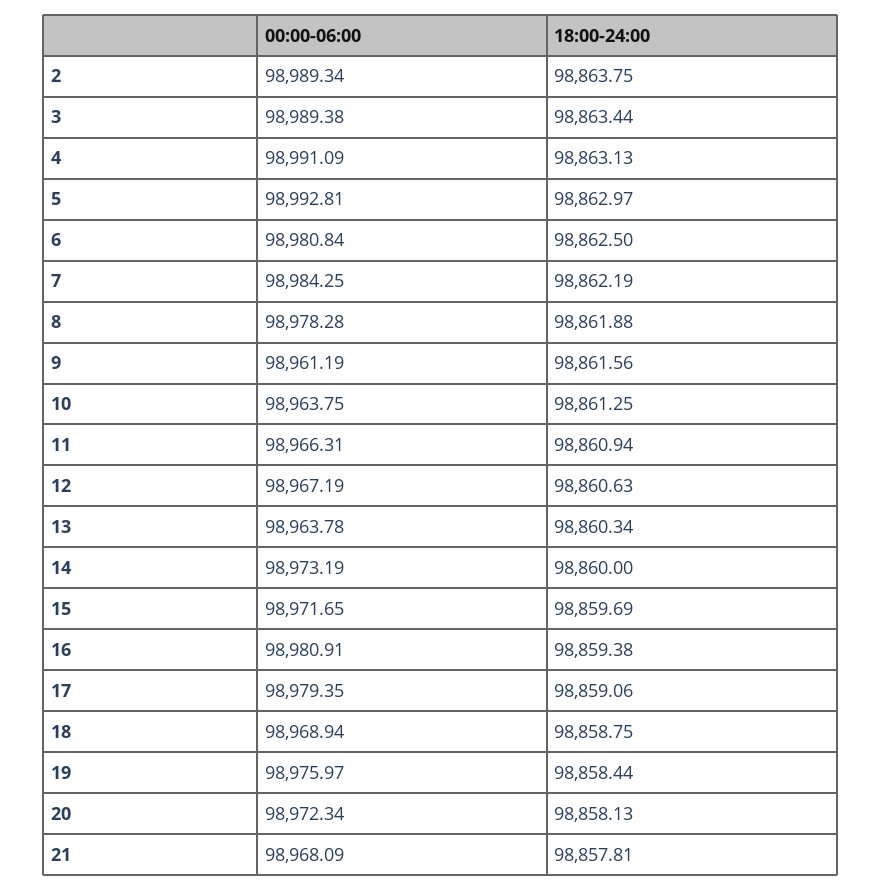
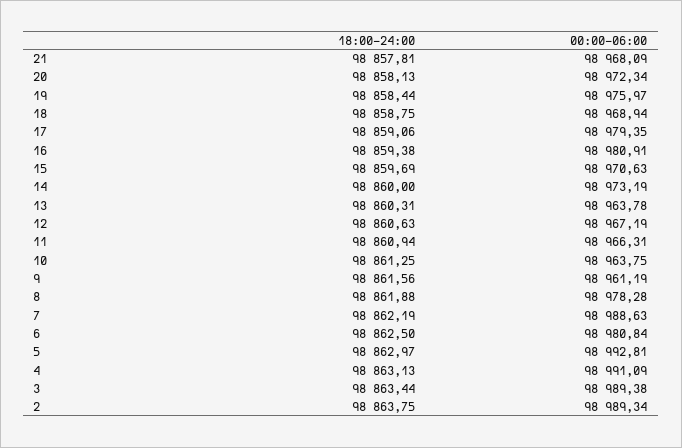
  {
    "00:00-06:00": {
      "2": 98989.34,
      "3": 98989.38,
      "4": 98991.09,
      "5": 98992.81,
      "6": 98980.84,
-     "7": 98984.25,
+     "7": 98988.63,
      "8": 98978.28,
      "9": 98961.19,
      "10": 98963.75,
      "11": 98966.31,
      "12": 98967.19,
      "13": 98963.78,
      "14": 98973.19,
-     "15": 98971.65,
+     "15": 98970.63,
      "16": 98980.91,
      "17": 98979.35,
      "18": 98968.94,
      "19": 98975.97,
      "20": 98972.34,
      "21": 98968.09
    },
    "18:00-24:00": {
      "2": 98863.75,
      "3": 98863.44,
      "4": 98863.13,
      "5": 98862.97,
      "6": 98862.5,
      "7": 98862.19,
      "8": 98861.88,
      "9": 98861.56,
      "10": 98861.25,
      "11": 98860.94,
      "12": 98860.63,
-     "13": 98860.34,
+     "13": 98860.31,
      "14": 98860,
      "15": 98859.69,
      "16": 98859.38,
      "17": 98859.06,
      "18": 98858.75,
      "19": 98858.44,
      "20": 98858.13,
      "21": 98857.81
    }
  }

